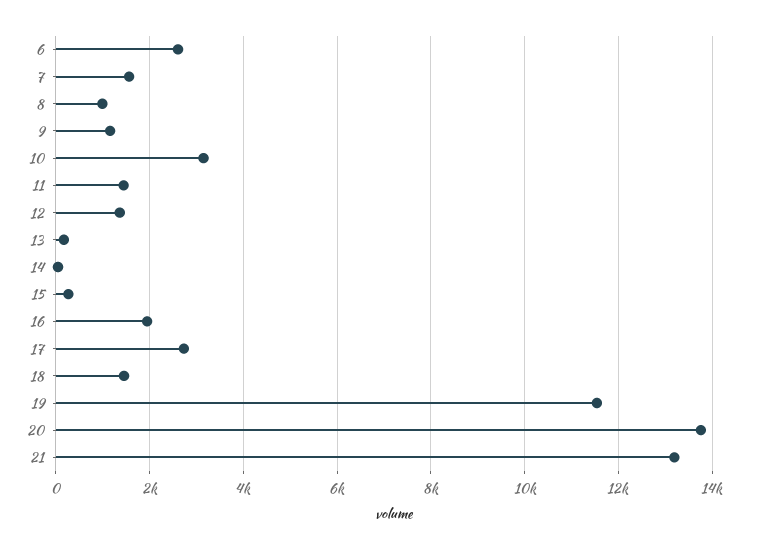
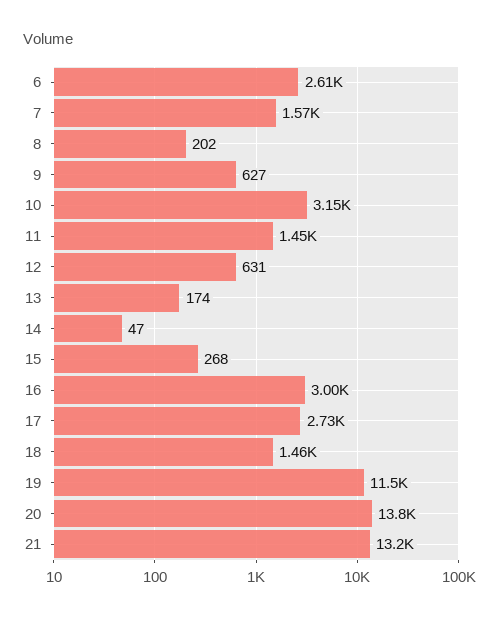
  {
    "6": 2610,
    "7": 1570,
-   "8": 1000,
+   "8": 202,
-   "9": 1200,
+   "9": 627,
    "10": 3150,
    "11": 1450,
-   "12": 1400,
+   "12": 631,
    "13": 174,
    "14": 47,
    "15": 268,
-   "16": 2000,
+   "16": 3000,
    "17": 2730,
    "18": 1460,
    "19": 11500,
    "20": 13800,
    "21": 13200
  }

